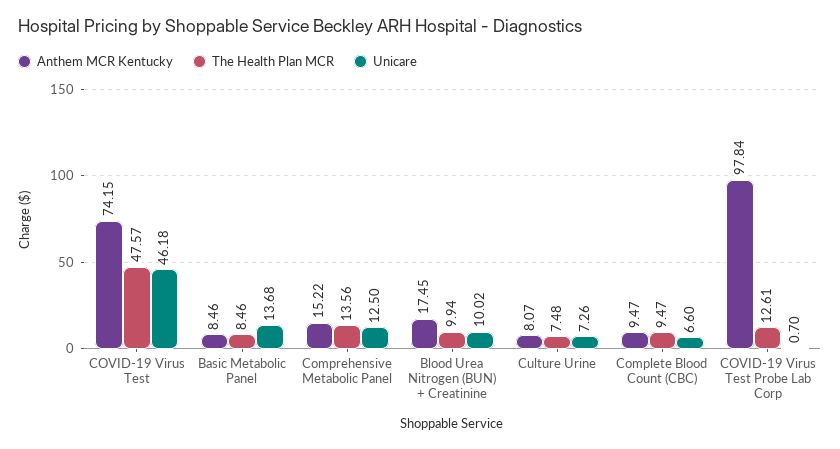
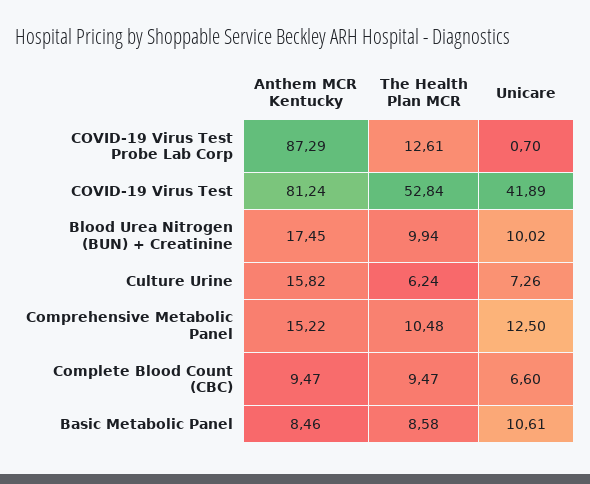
  {
    "Anthem MCR Kentucky": {
-     "COVID-19 Virus Test": 74.15,
+     "COVID-19 Virus Test": 81.24,
      "Basic Metabolic Panel": 8.46,
      "Comprehensive Metabolic Panel": 15.22,
      "Blood Urea Nitrogen (BUN) + Creatinine": 17.45,
-     "Culture Urine": 8.07,
+     "Culture Urine": 15.82,
      "Complete Blood Count (CBC)": 9.47,
-     "COVID-19 Virus Test Probe Lab Corp": 97.84
+     "COVID-19 Virus Test Probe Lab Corp": 87.29
    },
    "The Health Plan MCR": {
-     "COVID-19 Virus Test": 47.57,
+     "COVID-19 Virus Test": 52.84,
-     "Basic Metabolic Panel": 8.46,
+     "Basic Metabolic Panel": 8.58,
-     "Comprehensive Metabolic Panel": 13.56,
+     "Comprehensive Metabolic Panel": 10.48,
      "Blood Urea Nitrogen (BUN) + Creatinine": 9.94,
-     "Culture Urine": 7.48,
+     "Culture Urine": 6.24,
      "Complete Blood Count (CBC)": 9.47,
      "COVID-19 Virus Test Probe Lab Corp": 12.61
    },
    "Unicare": {
-     "COVID-19 Virus Test": 46.18,
+     "COVID-19 Virus Test": 41.89,
-     "Basic Metabolic Panel": 13.68,
+     "Basic Metabolic Panel": 10.61,
      "Comprehensive Metabolic Panel": 12.5,
      "Blood Urea Nitrogen (BUN) + Creatinine": 10.02,
      "Culture Urine": 7.26,
      "Complete Blood Count (CBC)": 6.6,
      "COVID-19 Virus Test Probe Lab Corp": 0.7
    }
  }

